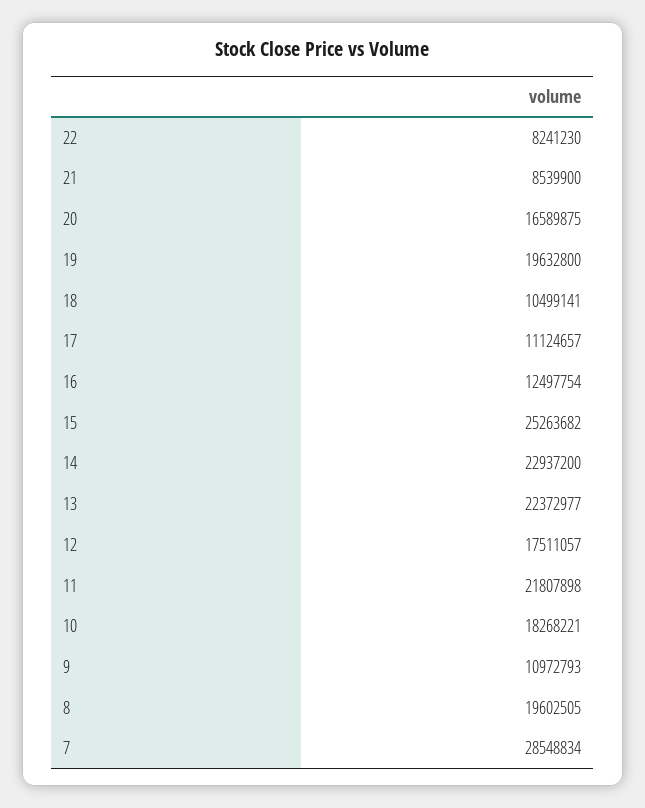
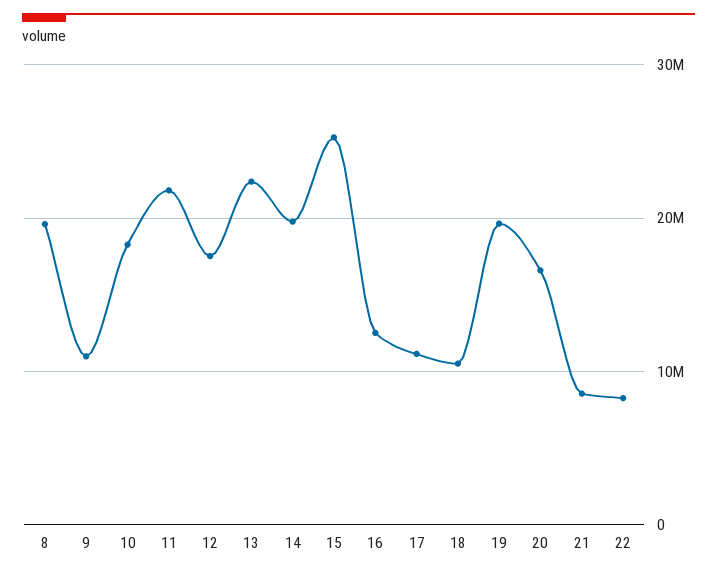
  {
    "22": 8241230,
    "21": 8539900,
    "20": 16589875,
    "19": 19632800,
    "18": 10499141,
    "17": 11124657,
    "16": 12497754,
    "15": 25263682,
-   "14": 22937200,
+   "14": 20000000,
    "13": 22372977,
    "12": 17511057,
    "11": 21807898,
    "10": 18268221,
    "9": 10972793,
-   "8": 19602505,
+   "8": 19602505
-   "7": 28548834
  }

